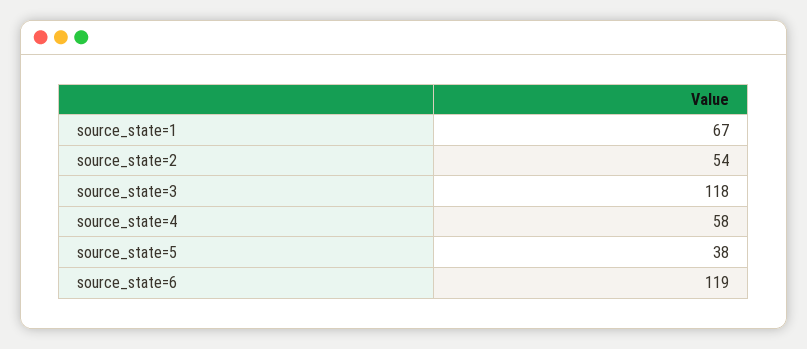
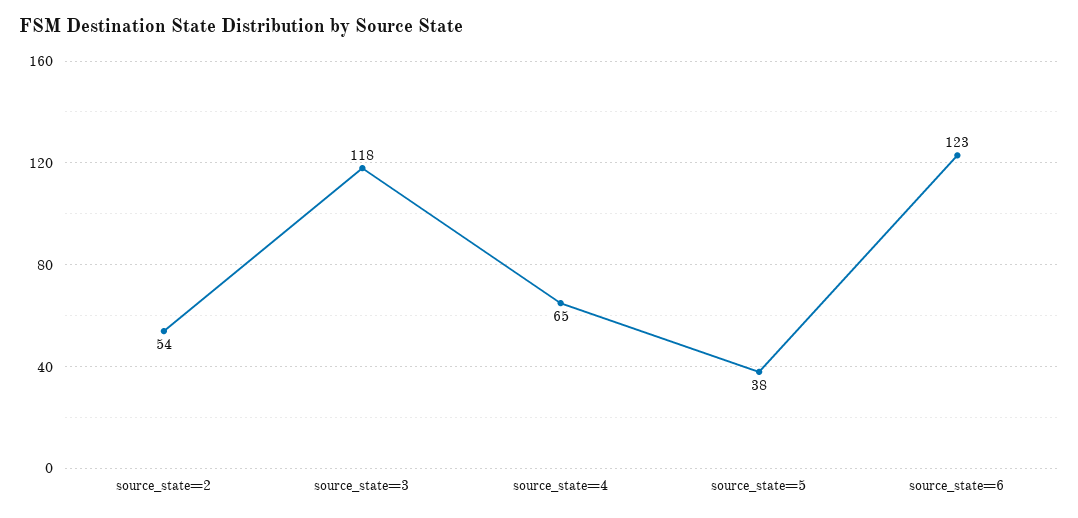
  {
-   "source_state=1": 67,
    "source_state=2": 54,
    "source_state=3": 118,
-   "source_state=4": 58,
+   "source_state=4": 65,
    "source_state=5": 38,
-   "source_state=6": 119
+   "source_state=6": 123
  }

